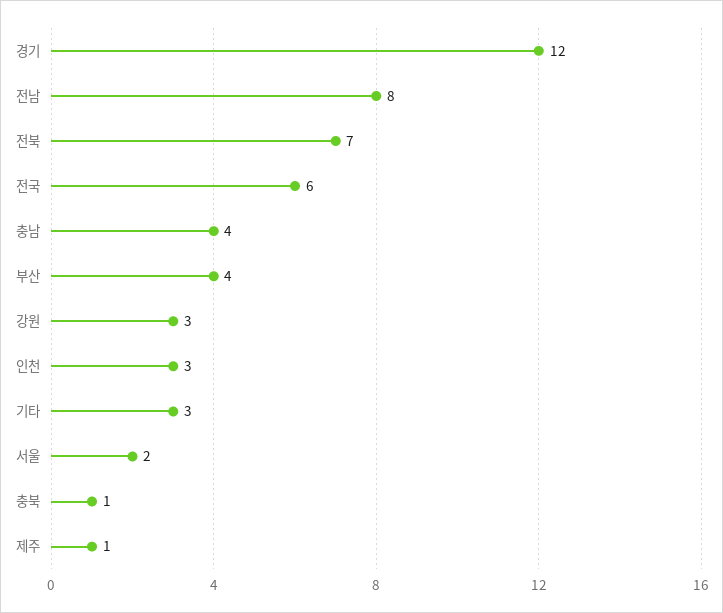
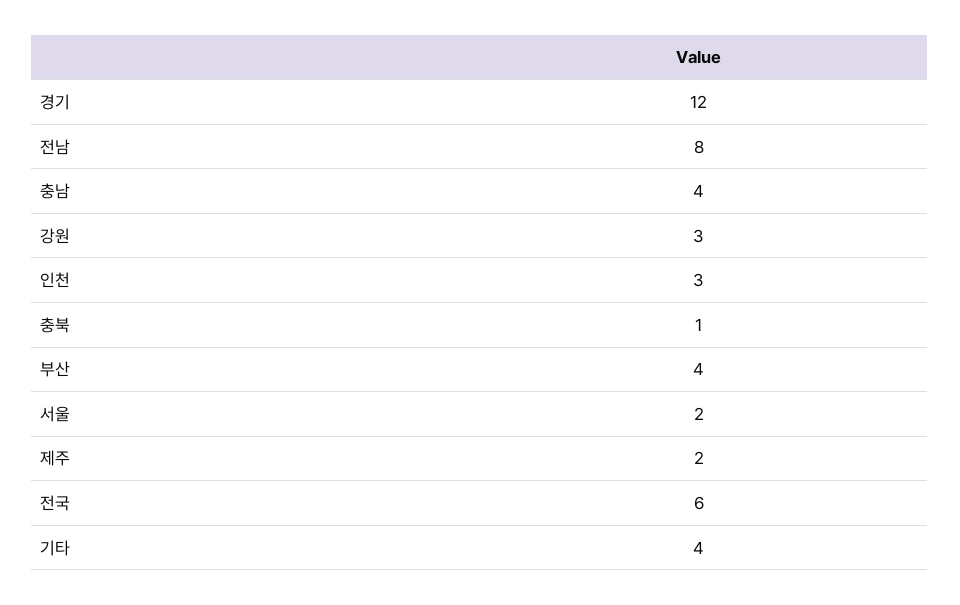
  {
    "경기": 12,
    "전남": 8,
-   "전북": 7,
    "전국": 6,
    "충남": 4,
    "부산": 4,
    "강원": 3,
    "인천": 3,
-   "기타": 3,
+   "기타": 4,
    "서울": 2,
    "충북": 1,
-   "제주": 1
+   "제주": 2
  }

